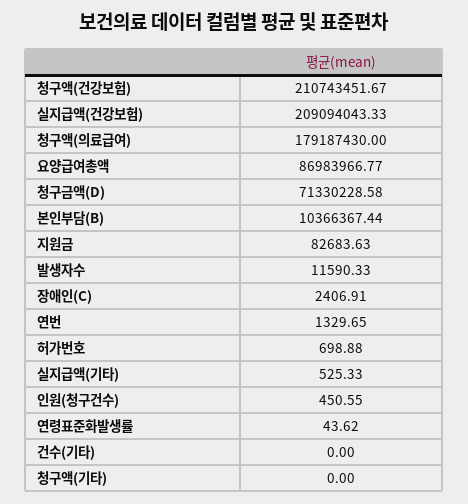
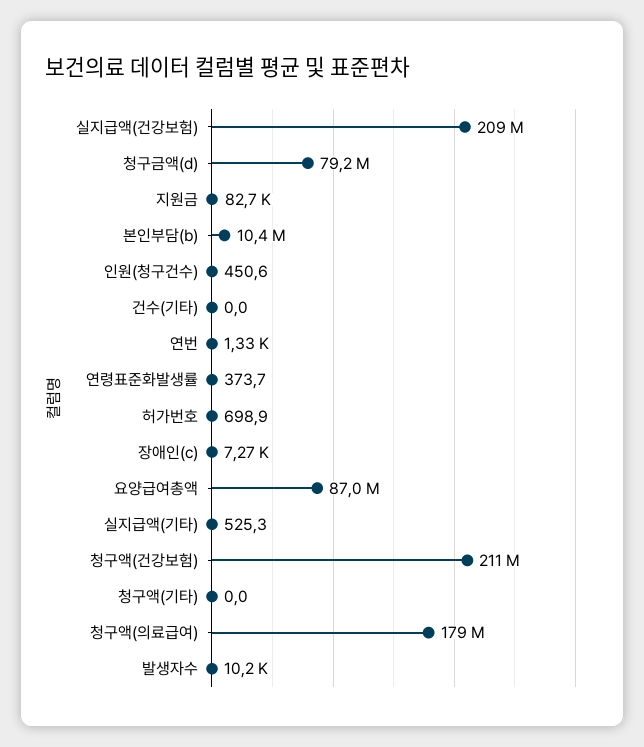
  {
    "청구액(건강보험)": 210743451.67,
    "실지급액(건강보험)": 209094043.33,
    "청구액(의료급여)": 179187430,
    "요양급여총액": 86983966.77,
-   "청구금액(D)": 71330228.58,
+   "청구금액(D)": 79200000,
    "본인부담(B)": 10366367.44,
    "지원금": 82683.63,
-   "발생자수": 11590.33,
+   "발생자수": 10200,
-   "장애인(C)": 2406.91,
+   "장애인(C)": 7270,
    "연번": 1329.65,
    "허가번호": 698.88,
    "실지급액(기타)": 525.33,
    "인원(청구건수)": 450.55,
-   "연령표준화발생률": 43.62,
+   "연령표준화발생률": 373.7,
    "건수(기타)": 0,
    "청구액(기타)": 0
  }

